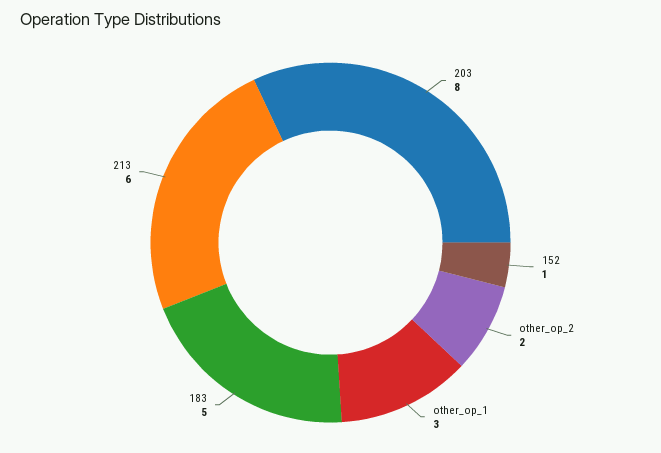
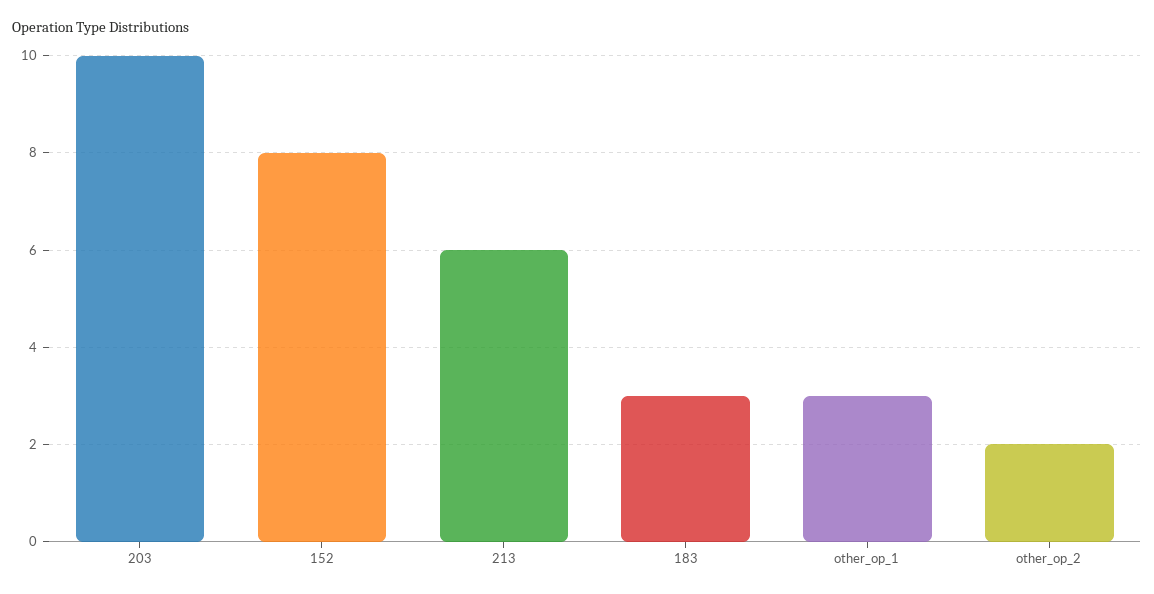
  {
-   "203": 8,
+   "203": 10,
-   "152": 1,
+   "152": 8,
    "other_op_2": 2,
    "other_op_1": 3,
-   "183": 5,
+   "183": 3,
    "213": 6
  }

